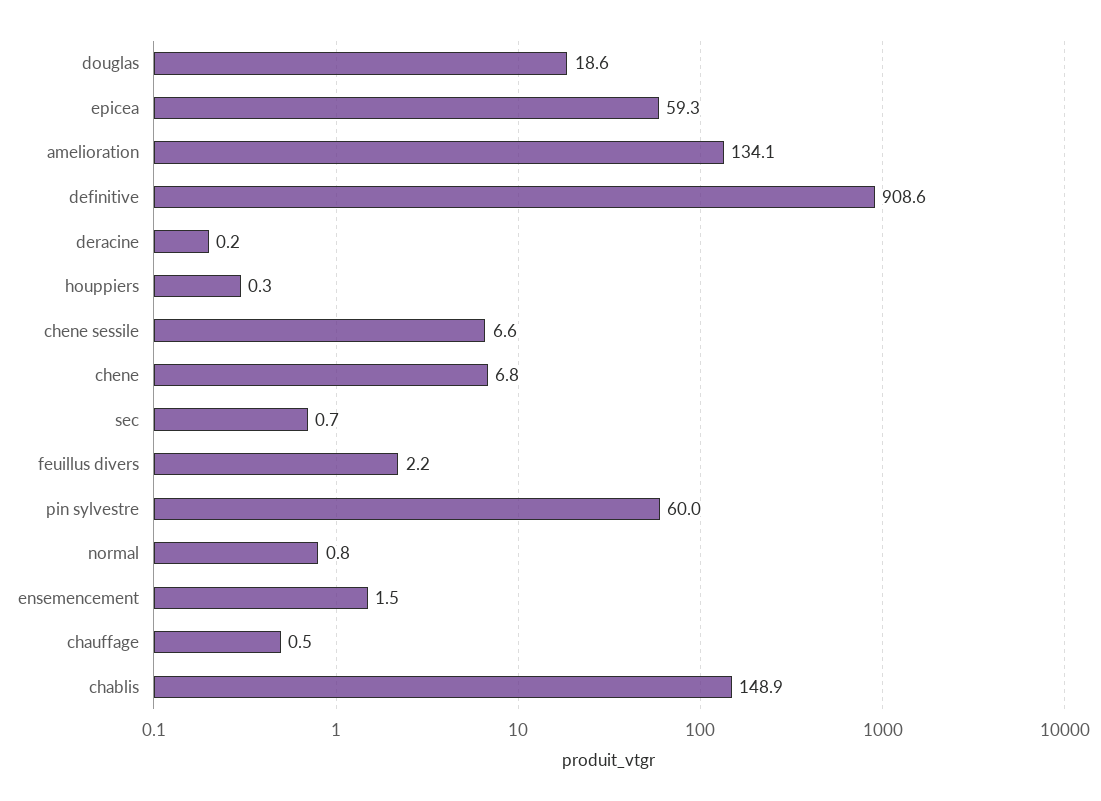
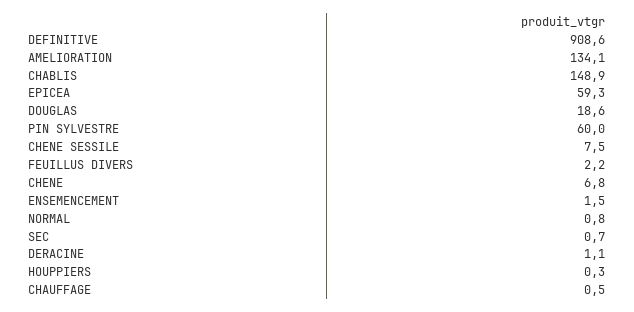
  {
    "douglas": 18.6,
    "epicea": 59.3,
    "amelioration": 134.1,
    "definitive": 908.6,
-   "deracine": 0.2,
+   "deracine": 1.1,
    "houppiers": 0.3,
-   "chene sessile": 6.6,
+   "chene sessile": 7.5,
    "chene": 6.8,
    "sec": 0.7,
    "feuillus divers": 2.2,
    "pin sylvestre": 60,
    "normal": 0.8,
    "ensemencement": 1.5,
    "chauffage": 0.5,
    "chablis": 148.9
  }

